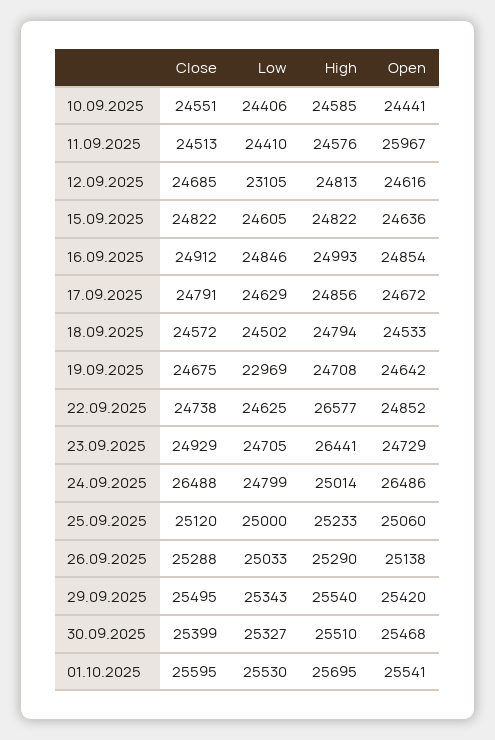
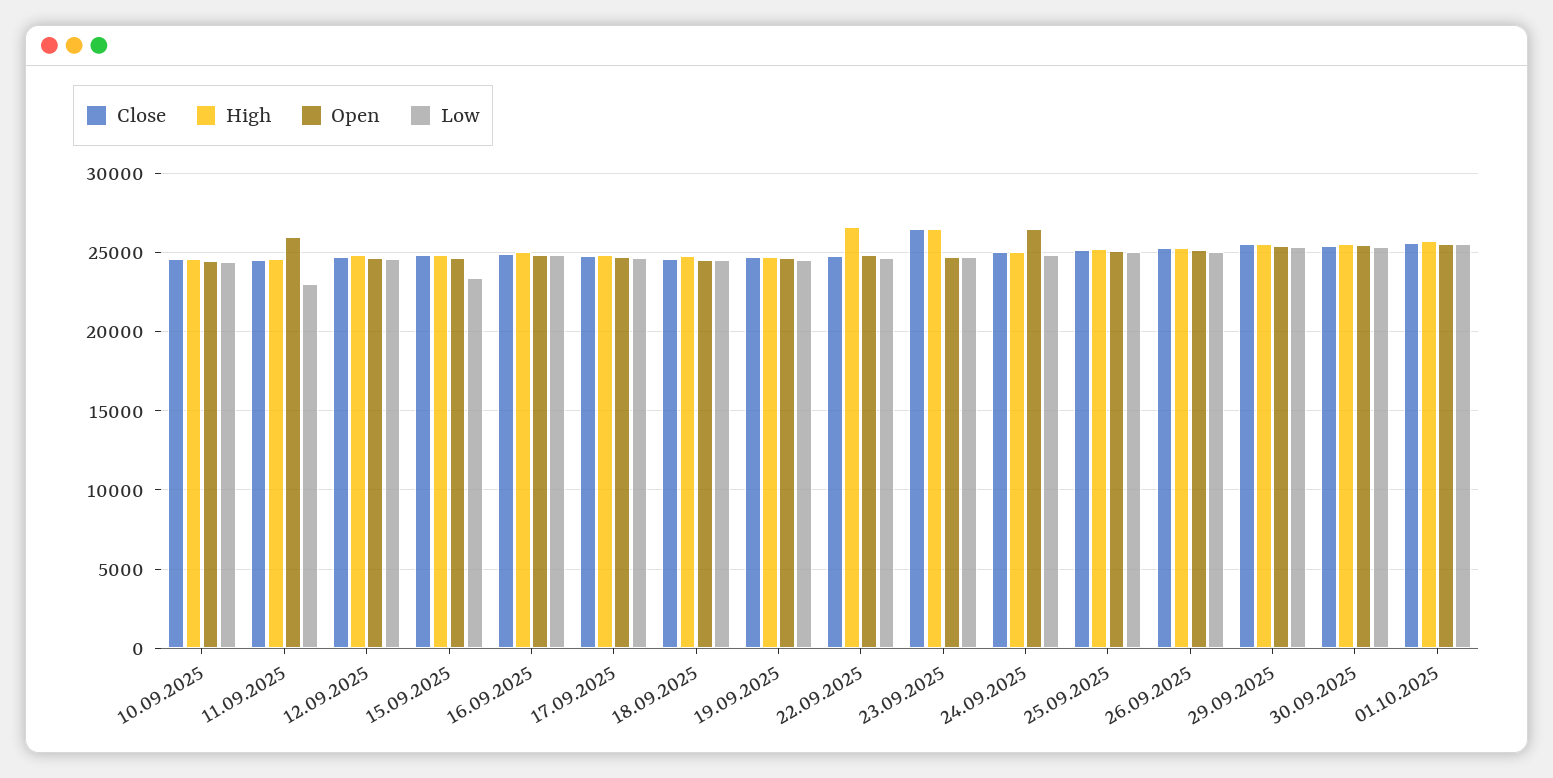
  {
    "Close": {
      "10.09.2025": 24551,
      "11.09.2025": 24513,
      "12.09.2025": 24685,
      "15.09.2025": 24822,
      "16.09.2025": 24912,
      "17.09.2025": 24791,
      "18.09.2025": 24572,
      "19.09.2025": 24675,
      "22.09.2025": 24738,
-     "23.09.2025": 24929,
+     "23.09.2025": 26500,
-     "24.09.2025": 26488,
+     "24.09.2025": 25000,
      "25.09.2025": 25120,
      "26.09.2025": 25288,
      "29.09.2025": 25495,
      "30.09.2025": 25399,
      "01.10.2025": 25595
    },
    "Low": {
      "10.09.2025": 24406,
-     "11.09.2025": 24410,
+     "11.09.2025": 23000,
-     "12.09.2025": 23105,
+     "12.09.2025": 24500,
-     "15.09.2025": 24605,
+     "15.09.2025": 23500,
      "16.09.2025": 24846,
      "17.09.2025": 24629,
      "18.09.2025": 24502,
-     "19.09.2025": 22969,
+     "19.09.2025": 24500,
      "22.09.2025": 24625,
      "23.09.2025": 24705,
      "24.09.2025": 24799,
      "25.09.2025": 25000,
      "26.09.2025": 25033,
      "29.09.2025": 25343,
      "30.09.2025": 25327,
      "01.10.2025": 25530
    },
    "High": {
      "10.09.2025": 24585,
      "11.09.2025": 24576,
      "12.09.2025": 24813,
      "15.09.2025": 24822,
      "16.09.2025": 24993,
      "17.09.2025": 24856,
      "18.09.2025": 24794,
      "19.09.2025": 24708,
      "22.09.2025": 26577,
      "23.09.2025": 26441,
      "24.09.2025": 25014,
      "25.09.2025": 25233,
      "26.09.2025": 25290,
      "29.09.2025": 25540,
      "30.09.2025": 25510,
      "01.10.2025": 25695
    },
    "Open": {
      "10.09.2025": 24441,
      "11.09.2025": 25967,
      "12.09.2025": 24616,
      "15.09.2025": 24636,
      "16.09.2025": 24854,
      "17.09.2025": 24672,
      "18.09.2025": 24533,
      "19.09.2025": 24642,
      "22.09.2025": 24852,
      "23.09.2025": 24729,
      "24.09.2025": 26486,
      "25.09.2025": 25060,
      "26.09.2025": 25138,
      "29.09.2025": 25420,
      "30.09.2025": 25468,
      "01.10.2025": 25541
    }
  }

